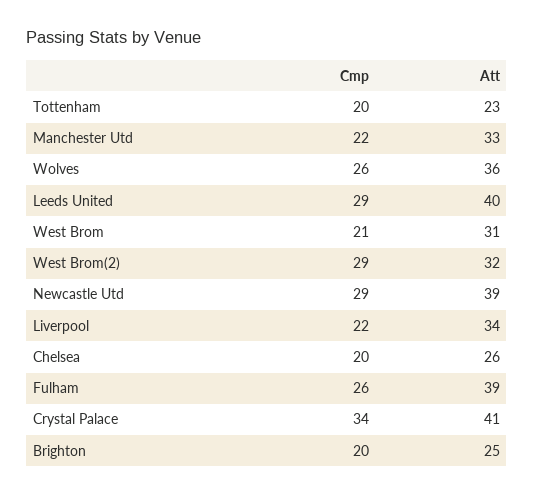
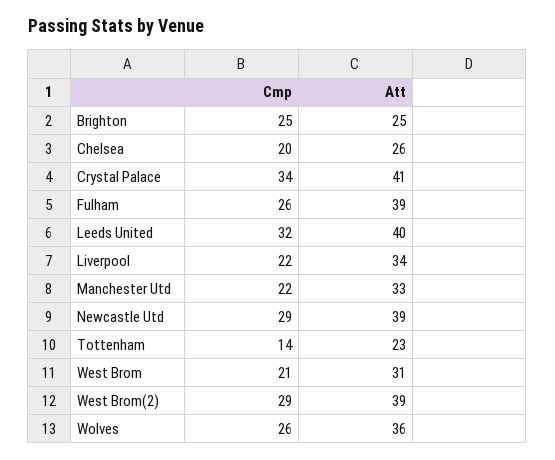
  {
    "Cmp": {
-     "Tottenham": 20,
+     "Tottenham": 14,
      "Manchester Utd": 22,
      "Wolves": 26,
-     "Leeds United": 29,
+     "Leeds United": 32,
      "West Brom": 21,
      "West Brom(2)": 29,
      "Newcastle Utd": 29,
      "Liverpool": 22,
      "Chelsea": 20,
      "Fulham": 26,
      "Crystal Palace": 34,
-     "Brighton": 20
+     "Brighton": 25
    },
    "Att": {
      "Tottenham": 23,
      "Manchester Utd": 33,
      "Wolves": 36,
      "Leeds United": 40,
      "West Brom": 31,
-     "West Brom(2)": 32,
+     "West Brom(2)": 39,
      "Newcastle Utd": 39,
      "Liverpool": 34,
      "Chelsea": 26,
      "Fulham": 39,
      "Crystal Palace": 41,
      "Brighton": 25
    }
  }

